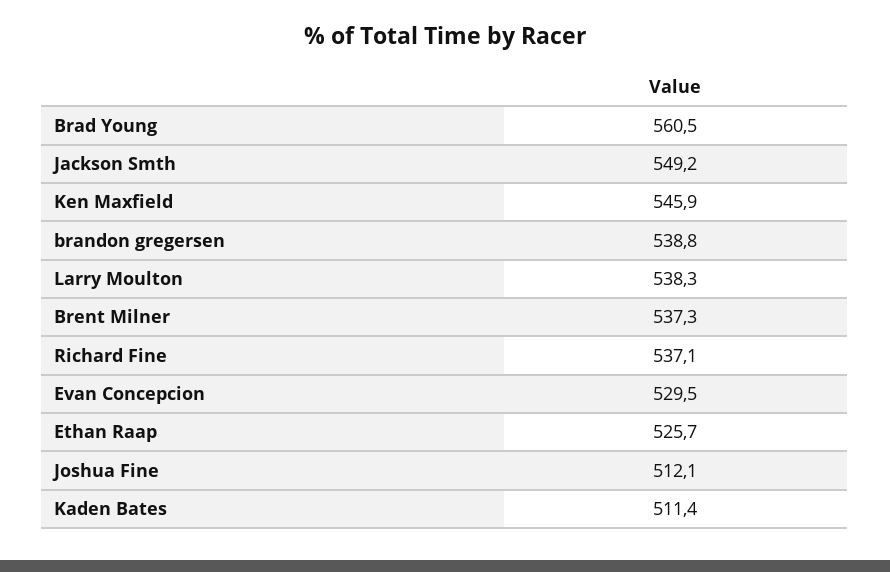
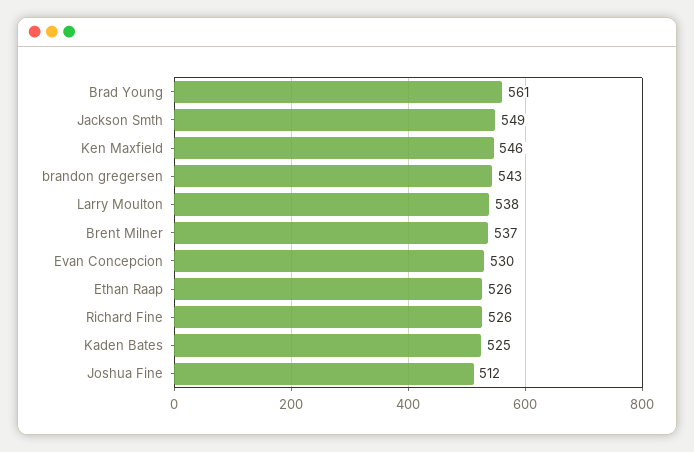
  {
    "Brad Young": 560.5,
    "Jackson Smth": 549.2,
    "Ken Maxfield": 545.9,
-   "brandon gregersen": 538.8,
+   "brandon gregersen": 543,
    "Larry Moulton": 538.3,
    "Brent Milner": 537.3,
-   "Richard Fine": 537.1,
+   "Richard Fine": 526,
    "Evan Concepcion": 529.5,
    "Ethan Raap": 525.7,
    "Joshua Fine": 512.1,
-   "Kaden Bates": 511.4
+   "Kaden Bates": 525
  }

